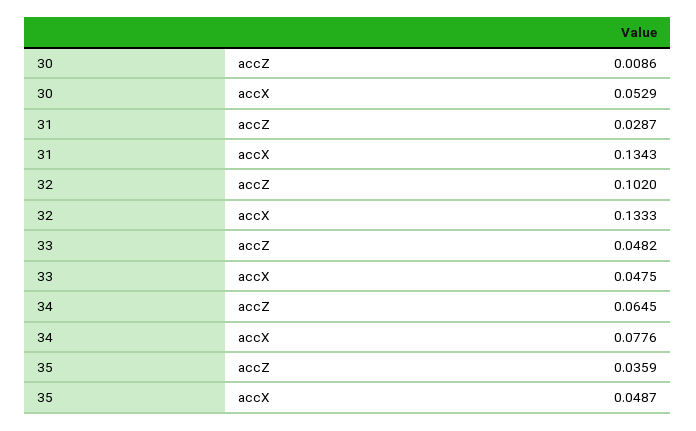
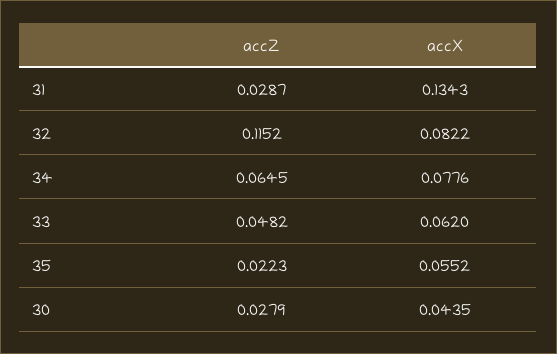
  {
    "30": {
-     "accZ": 0.0086,
+     "accZ": 0.0279,
-     "accX": 0.0529
+     "accX": 0.0435
    },
    "31": {
      "accZ": 0.0287,
      "accX": 0.1343
    },
    "32": {
-     "accZ": 0.102,
+     "accZ": 0.1152,
-     "accX": 0.1333
+     "accX": 0.0822
    },
    "33": {
      "accZ": 0.0482,
-     "accX": 0.0475
+     "accX": 0.062
    },
    "34": {
      "accZ": 0.0645,
      "accX": 0.0776
    },
    "35": {
-     "accZ": 0.0359,
+     "accZ": 0.0223,
-     "accX": 0.0487
+     "accX": 0.0552
    }
  }

